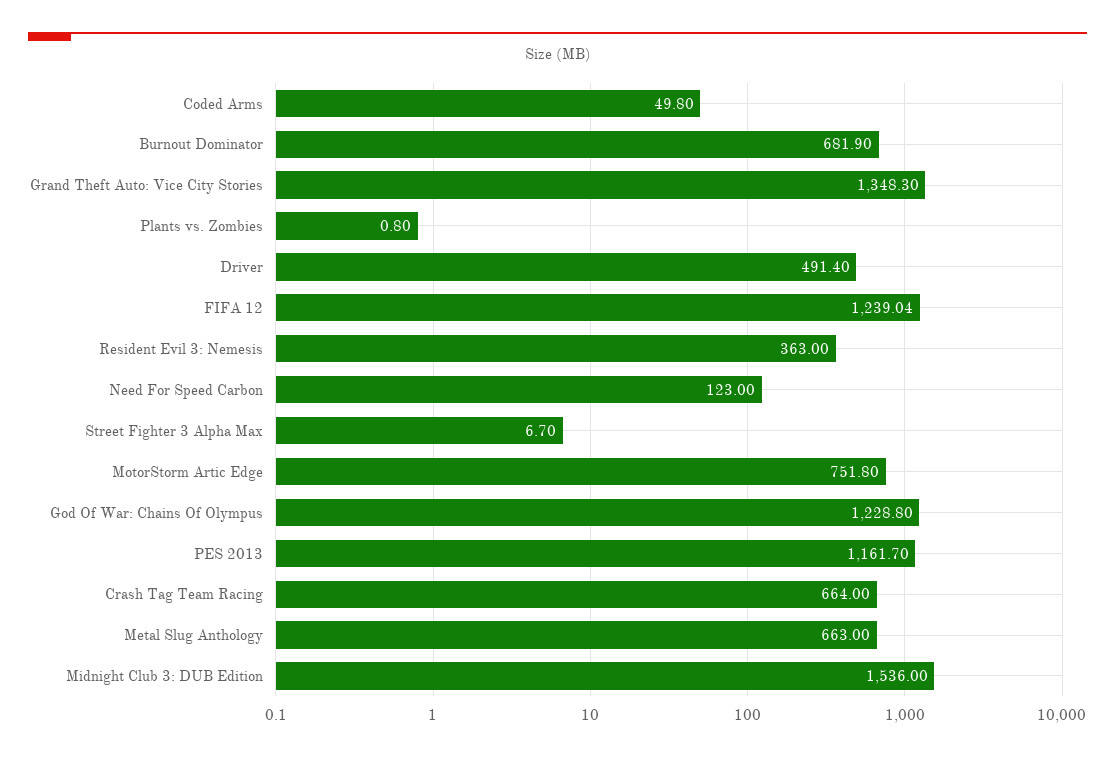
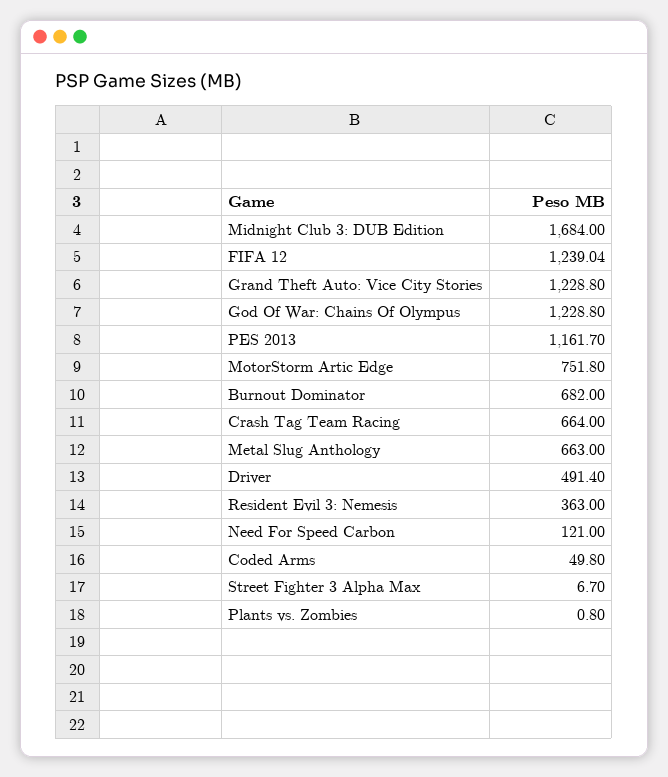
  {
    "Coded Arms": 49.8,
-   "Burnout Dominator": 681.9,
+   "Burnout Dominator": 682,
-   "Grand Theft Auto: Vice City Stories": 1348.3,
+   "Grand Theft Auto: Vice City Stories": 1228.8,
    "Plants vs. Zombies": 0.8,
    "Driver": 491.4,
    "FIFA 12": 1239.04,
    "Resident Evil 3: Nemesis": 363,
-   "Need For Speed Carbon": 123,
+   "Need For Speed Carbon": 121,
    "Street Fighter 3 Alpha Max": 6.7,
    "MotorStorm Artic Edge": 751.8,
    "God Of War: Chains Of Olympus": 1228.8,
    "PES 2013": 1161.7,
    "Crash Tag Team Racing": 664,
    "Metal Slug Anthology": 663,
-   "Midnight Club 3: DUB Edition": 1536
+   "Midnight Club 3: DUB Edition": 1684
  }

